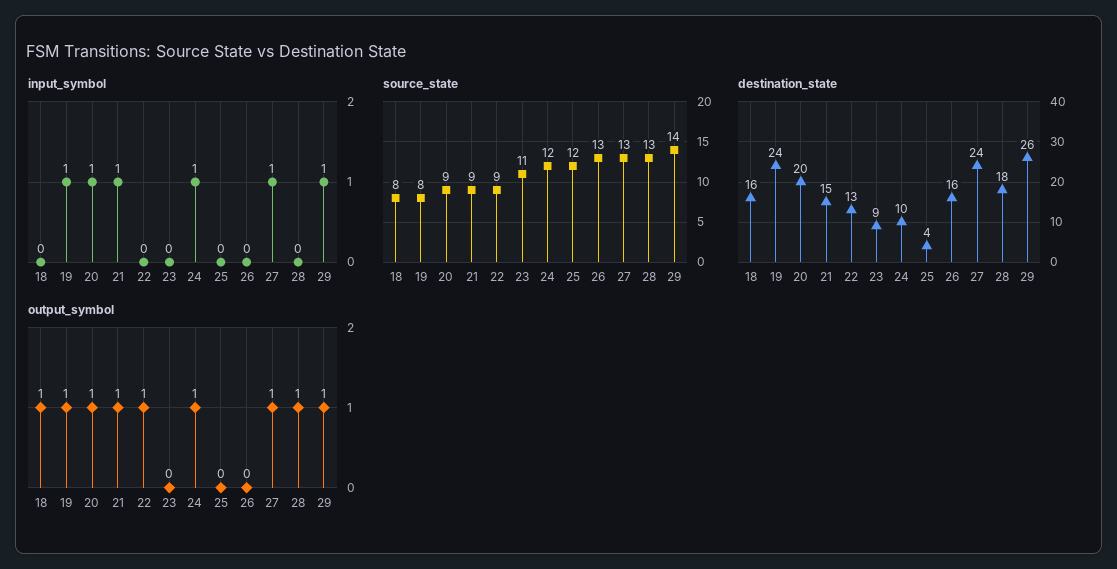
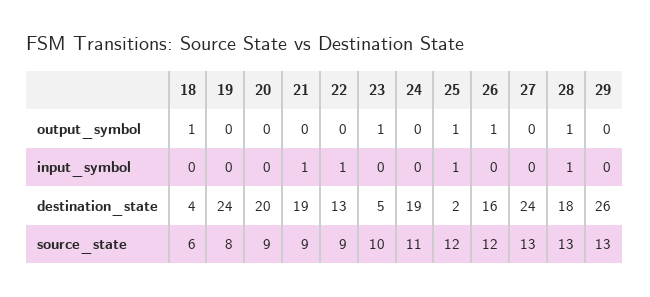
  {
    "input_symbol": {
      "18": 0,
-     "19": 1,
+     "19": 0,
-     "20": 1,
+     "20": 0,
      "21": 1,
-     "22": 0,
+     "22": 1,
      "23": 0,
-     "24": 1,
+     "24": 0,
-     "25": 0,
+     "25": 1,
      "26": 0,
-     "27": 1,
+     "27": 0,
-     "28": 0,
+     "28": 1,
-     "29": 1
+     "29": 0
    },
    "source_state": {
-     "18": 8,
+     "18": 6,
      "19": 8,
      "20": 9,
      "21": 9,
      "22": 9,
-     "23": 11,
+     "23": 10,
-     "24": 12,
+     "24": 11,
      "25": 12,
-     "26": 13,
+     "26": 12,
      "27": 13,
      "28": 13,
-     "29": 14
+     "29": 13
    },
    "destination_state": {
-     "18": 16,
+     "18": 4,
      "19": 24,
      "20": 20,
-     "21": 15,
+     "21": 19,
      "22": 13,
-     "23": 9,
+     "23": 5,
-     "24": 10,
+     "24": 19,
-     "25": 4,
+     "25": 2,
      "26": 16,
      "27": 24,
      "28": 18,
      "29": 26
    },
    "output_symbol": {
      "18": 1,
-     "19": 1,
+     "19": 0,
-     "20": 1,
+     "20": 0,
-     "21": 1,
+     "21": 0,
-     "22": 1,
+     "22": 0,
-     "23": 0,
+     "23": 1,
-     "24": 1,
+     "24": 0,
-     "25": 0,
+     "25": 1,
-     "26": 0,
+     "26": 1,
-     "27": 1,
+     "27": 0,
      "28": 1,
-     "29": 1
+     "29": 0
    }
  }

